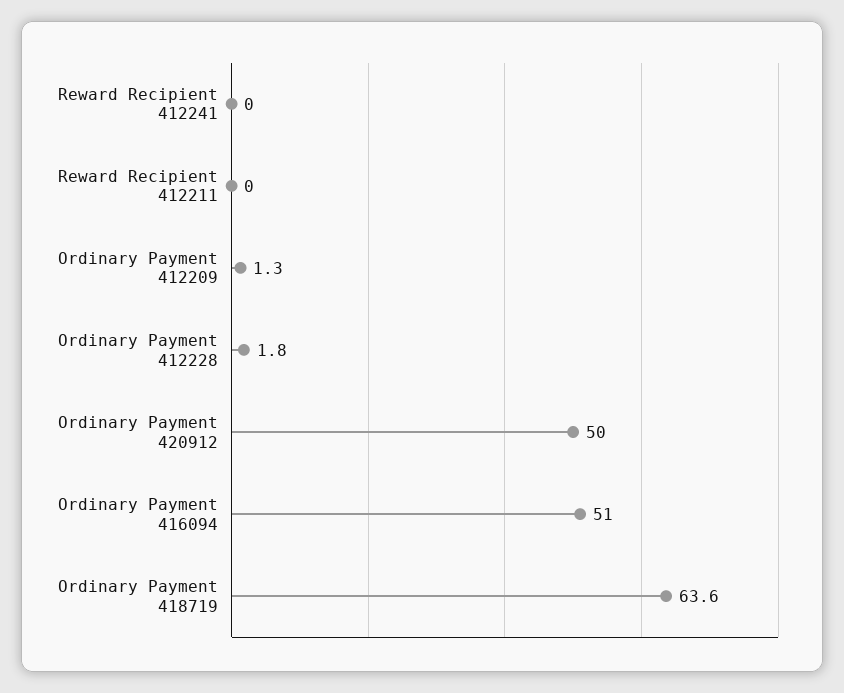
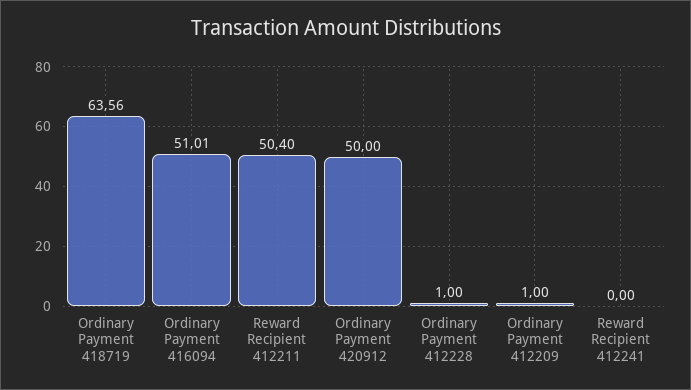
  {
    "Reward Recipient 412241": 0,
-   "Reward Recipient 412211": 0,
+   "Reward Recipient 412211": 50.4,
-   "Ordinary Payment 412209": 1.3,
+   "Ordinary Payment 412209": 1,
-   "Ordinary Payment 412228": 1.8,
+   "Ordinary Payment 412228": 1,
    "Ordinary Payment 420912": 50,
    "Ordinary Payment 416094": 51.01,
    "Ordinary Payment 418719": 63.56
  }

